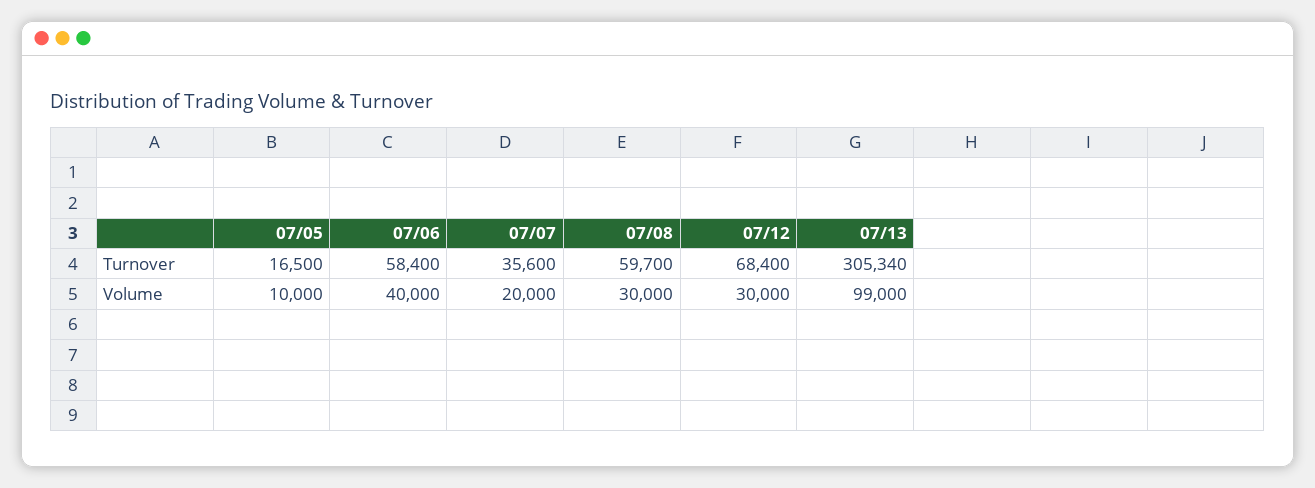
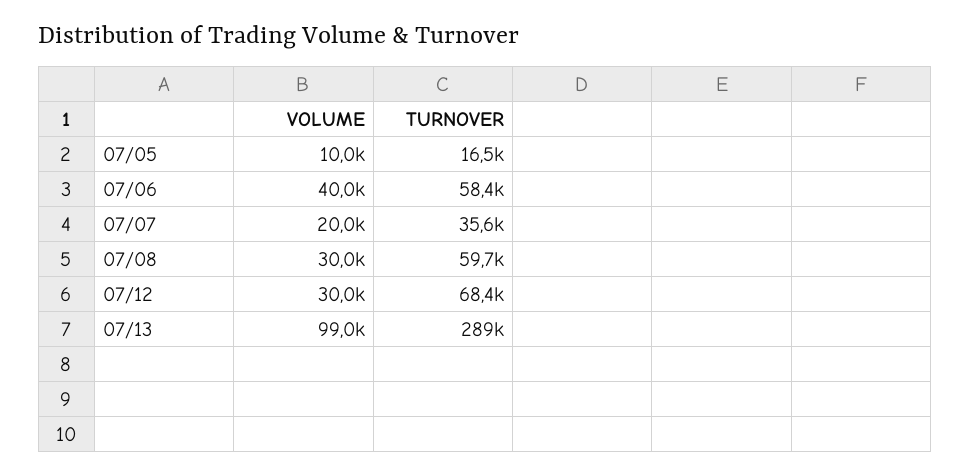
  {
    "07/05": {
      "Turnover": 16500,
      "Volume": 10000
    },
    "07/06": {
      "Turnover": 58400,
      "Volume": 40000
    },
    "07/07": {
      "Turnover": 35600,
      "Volume": 20000
    },
    "07/08": {
      "Turnover": 59700,
      "Volume": 30000
    },
    "07/12": {
      "Turnover": 68400,
      "Volume": 30000
    },
    "07/13": {
-     "Turnover": 305340,
+     "Turnover": 289000,
      "Volume": 99000
    }
  }

